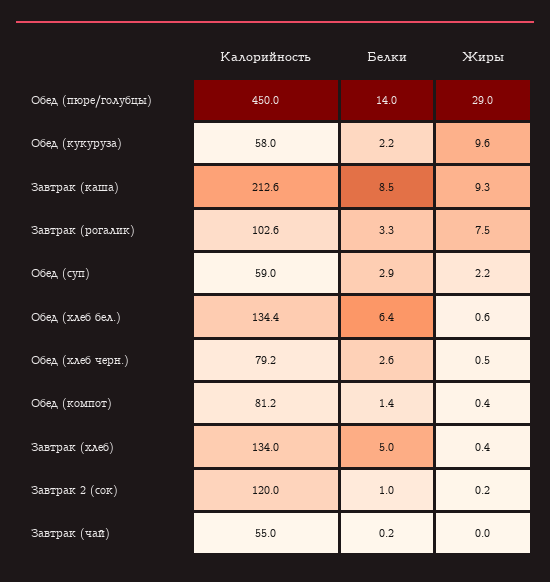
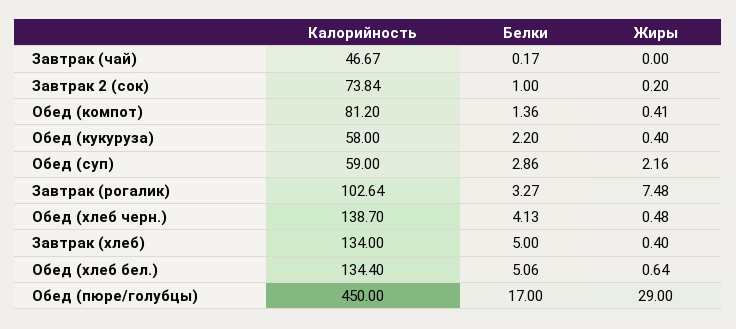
  {
    "Калорийность": {
      "Обед (пюре/голубцы)": 450,
      "Обед (кукуруза)": 58,
-     "Завтрак (каша)": 212.6,
      "Завтрак (рогалик)": 102.64,
      "Обед (суп)": 59,
      "Обед (хлеб бел.)": 134.4,
-     "Обед (хлеб черн.)": 79.2,
+     "Обед (хлеб черн.)": 138.7,
      "Обед (компот)": 81.2,
      "Завтрак (хлеб)": 134,
-     "Завтрак 2 (сок)": 120,
+     "Завтрак 2 (сок)": 73.84,
-     "Завтрак (чай)": 55
+     "Завтрак (чай)": 46.67
    },
    "Белки": {
-     "Обед (пюре/голубцы)": 14,
+     "Обед (пюре/голубцы)": 17,
      "Обед (кукуруза)": 2.2,
-     "Завтрак (каша)": 8.5,
      "Завтрак (рогалик)": 3.27,
      "Обед (суп)": 2.86,
-     "Обед (хлеб бел.)": 6.4,
+     "Обед (хлеб бел.)": 5.06,
-     "Обед (хлеб черн.)": 2.6,
+     "Обед (хлеб черн.)": 4.13,
      "Обед (компот)": 1.36,
      "Завтрак (хлеб)": 5,
      "Завтрак 2 (сок)": 1,
      "Завтрак (чай)": 0.17
    },
    "Жиры": {
      "Обед (пюре/голубцы)": 29,
-     "Обед (кукуруза)": 9.6,
+     "Обед (кукуруза)": 0.4,
-     "Завтрак (каша)": 9.3,
      "Завтрак (рогалик)": 7.48,
      "Обед (суп)": 2.16,
      "Обед (хлеб бел.)": 0.64,
      "Обед (хлеб черн.)": 0.48,
      "Обед (компот)": 0.41,
      "Завтрак (хлеб)": 0.4,
      "Завтрак 2 (сок)": 0.2,
      "Завтрак (чай)": 0
    }
  }

